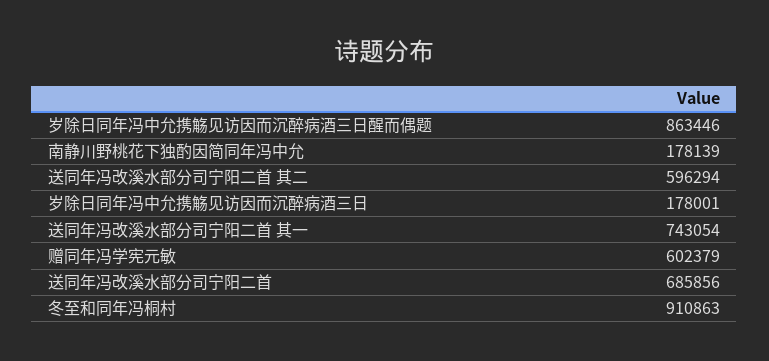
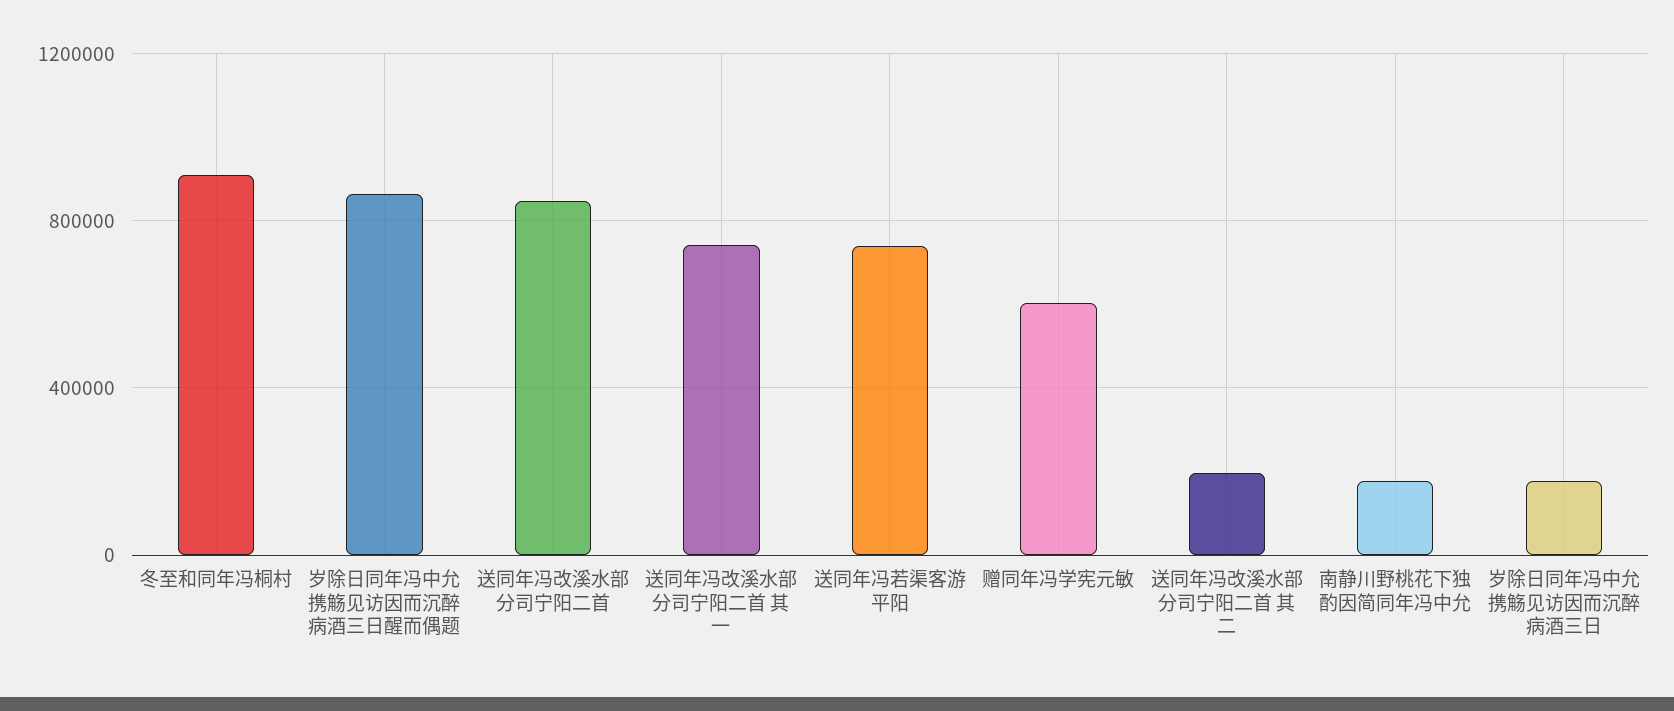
  {
    "岁除日同年冯中允携觞见访因而沉醉病酒三日醒而偶题": 863446,
    "南静川野桃花下独酌因简同年冯中允": 178139,
-   "送同年冯改溪水部分司宁阳二首 其二": 596294,
+   "送同年冯改溪水部分司宁阳二首 其二": 200000,
    "岁除日同年冯中允携觞见访因而沉醉病酒三日": 178001,
    "送同年冯改溪水部分司宁阳二首 其一": 743054,
    "赠同年冯学宪元敏": 602379,
-   "送同年冯改溪水部分司宁阳二首": 685856,
+   "送同年冯改溪水部分司宁阳二首": 850000,
-   "冬至和同年冯桐村": 910863
+   "冬至和同年冯桐村": 910863,
+   "送同年冯若渠客游平阳": 750000
  }

